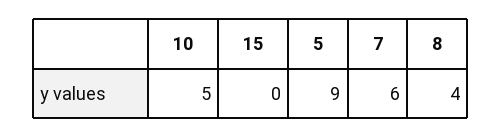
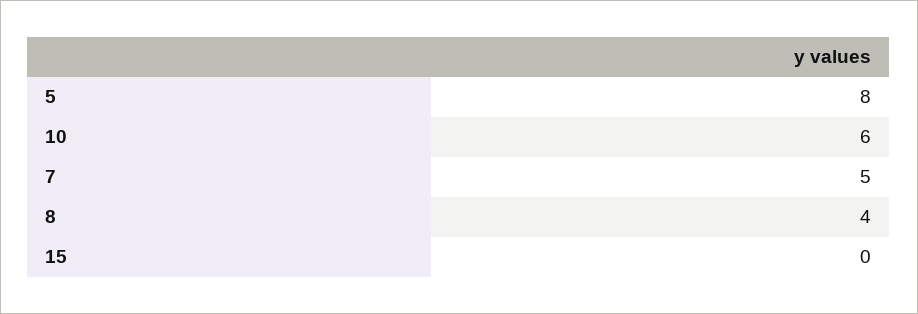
  {
-   "10": 5,
+   "10": 6,
    "15": 0,
-   "5": 9,
+   "5": 8,
-   "7": 6,
+   "7": 5,
    "8": 4
  }

